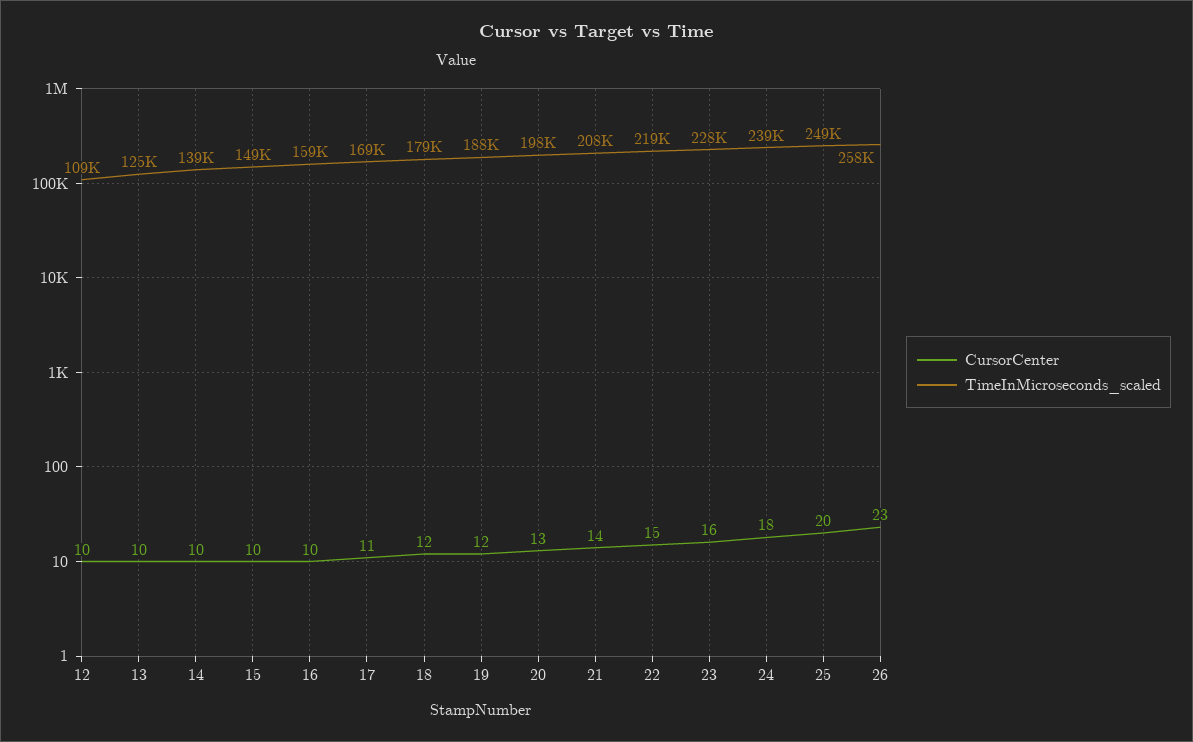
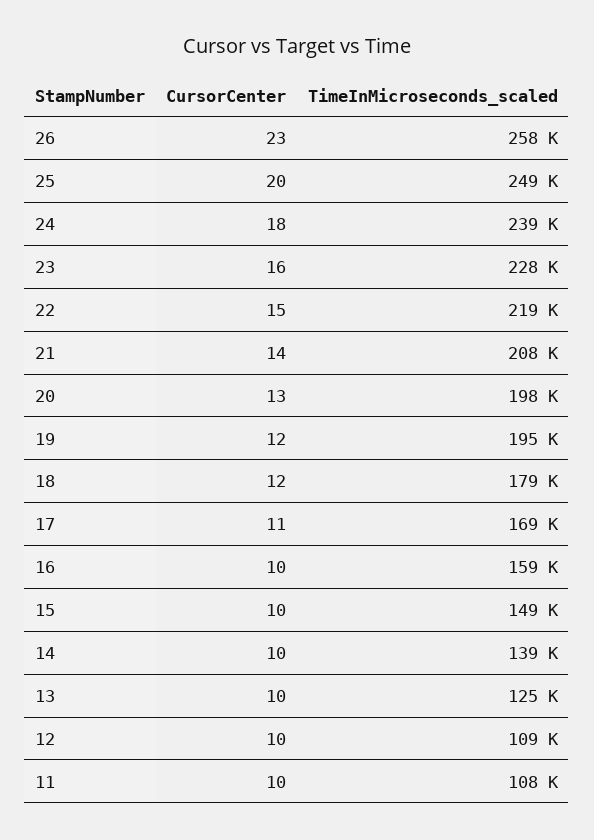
  {
    "CursorCenter": {
      "12": 10,
      "13": 10,
      "14": 10,
      "15": 10,
      "16": 10,
      "17": 11,
      "18": 12,
      "19": 12,
      "20": 13,
      "21": 14,
      "22": 15,
      "23": 16,
      "24": 18,
      "25": 20,
-     "26": 23
+     "26": 23,
+     "11": 10
    },
    "TimeInMicroseconds_scaled": {
      "12": 109000,
      "13": 125000,
      "14": 139000,
      "15": 149000,
      "16": 159000,
      "17": 169000,
      "18": 179000,
-     "19": 188000,
+     "19": 195000,
      "20": 198000,
      "21": 208000,
      "22": 219000,
      "23": 228000,
      "24": 239000,
      "25": 249000,
-     "26": 258000
+     "26": 258000,
+     "11": 108000
    }
  }

